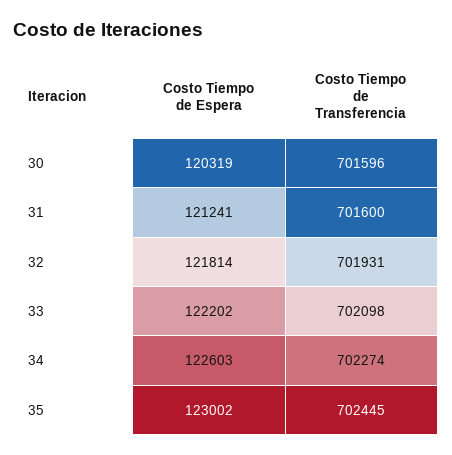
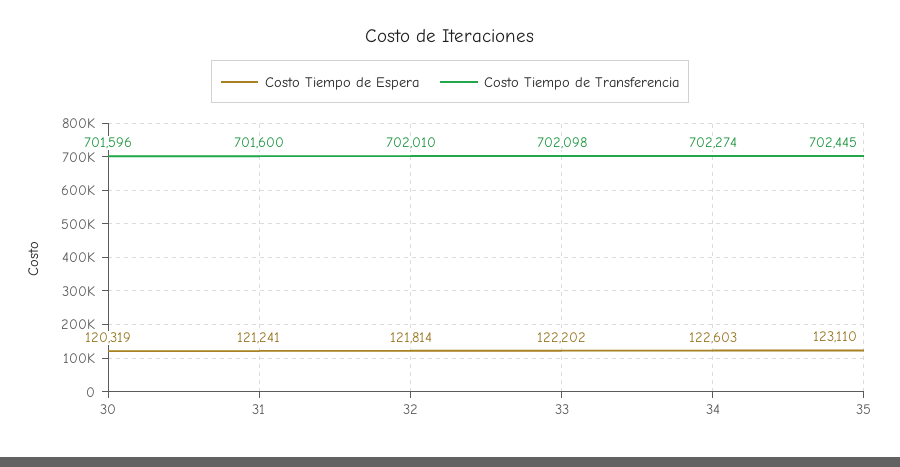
  {
    "Costo Tiempo de Espera": {
      "30": 120319,
      "31": 121241,
      "32": 121814,
      "33": 122202,
      "34": 122603,
-     "35": 123002
+     "35": 123110
    },
    "Costo Tiempo de Transferencia": {
      "30": 701596,
      "31": 701600,
-     "32": 701931,
+     "32": 702010,
      "33": 702098,
      "34": 702274,
      "35": 702445
    }
  }

